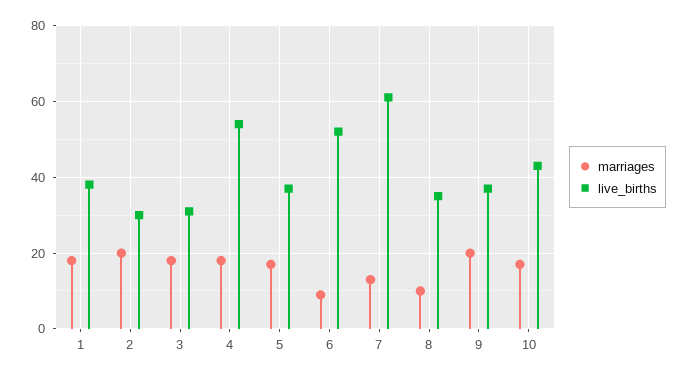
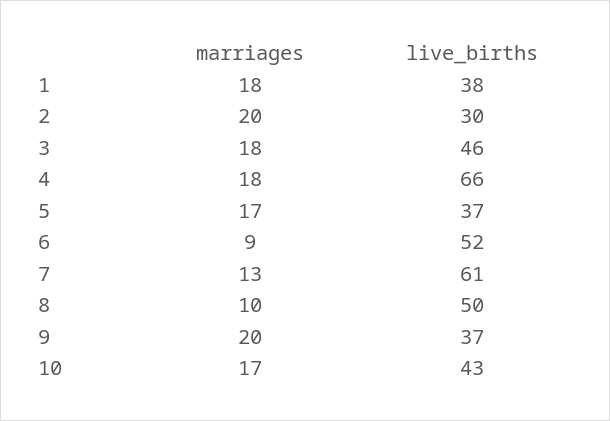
  {
    "marriages": {
      "1": 18,
      "2": 20,
      "3": 18,
      "4": 18,
      "5": 17,
      "6": 9,
      "7": 13,
      "8": 10,
      "9": 20,
      "10": 17
    },
    "live_births": {
      "1": 38,
      "2": 30,
-     "3": 30,
+     "3": 46,
-     "4": 55,
+     "4": 66,
      "5": 37,
      "6": 52,
      "7": 61,
-     "8": 35,
+     "8": 50,
      "9": 37,
      "10": 43
    }
  }

